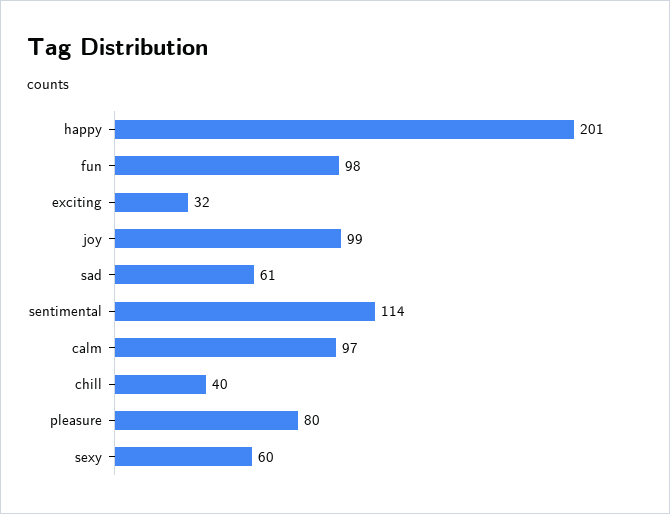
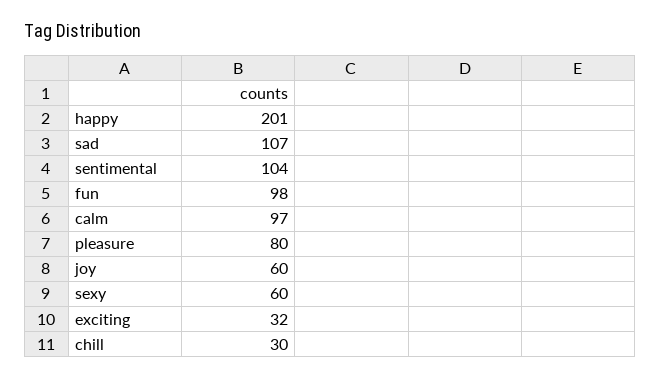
  {
    "happy": 201,
    "fun": 98,
    "exciting": 32,
-   "joy": 99,
+   "joy": 60,
-   "sad": 61,
+   "sad": 107,
-   "sentimental": 114,
+   "sentimental": 104,
    "calm": 97,
-   "chill": 40,
+   "chill": 30,
    "pleasure": 80,
    "sexy": 60
  }

